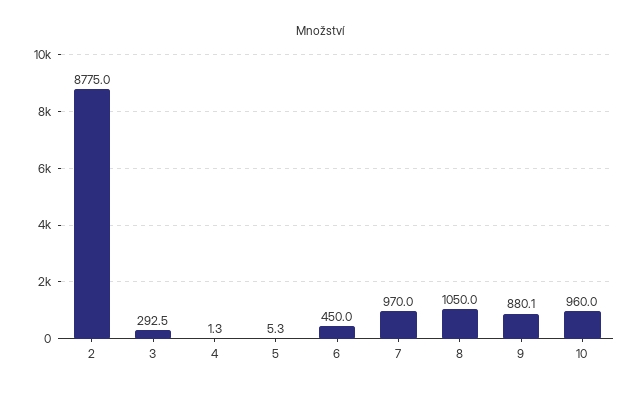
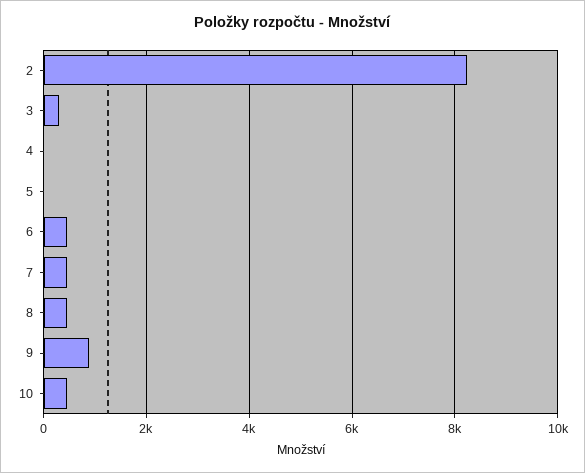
  {
-   "2": 8775,
+   "2": 8200,
    "3": 292.5,
    "4": 1.3,
    "5": 5.3,
    "6": 450,
-   "7": 970,
+   "7": 400,
-   "8": 1050,
+   "8": 400,
    "9": 880.1,
-   "10": 960
+   "10": 400
  }

